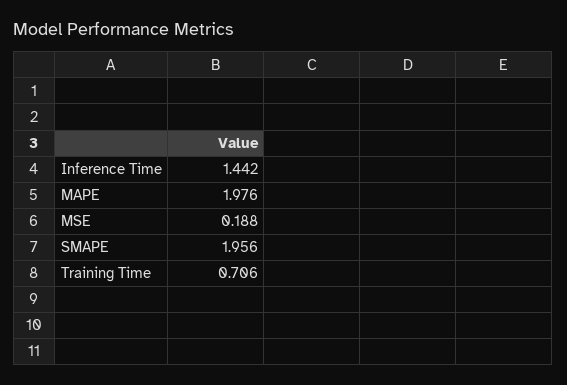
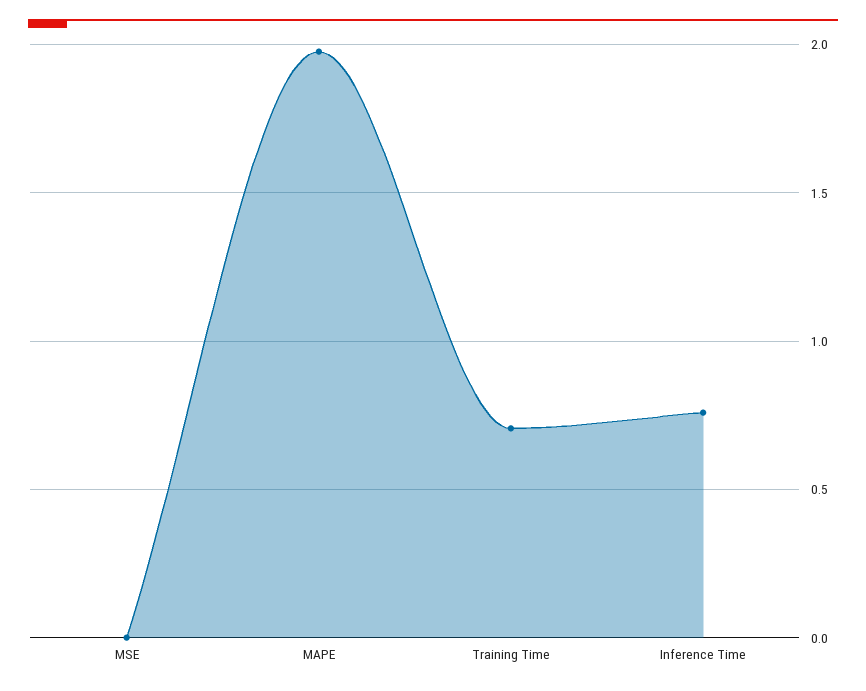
  {
-   "Inference Time": 1.442,
+   "Inference Time": 0.75,
    "MAPE": 1.976,
-   "MSE": 0.188,
+   "MSE": 0,
-   "SMAPE": 1.956,
    "Training Time": 0.706
  }

